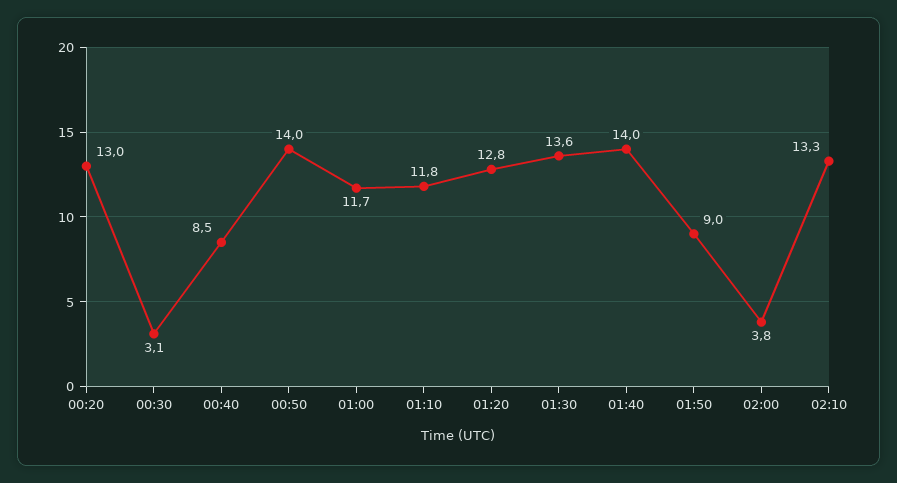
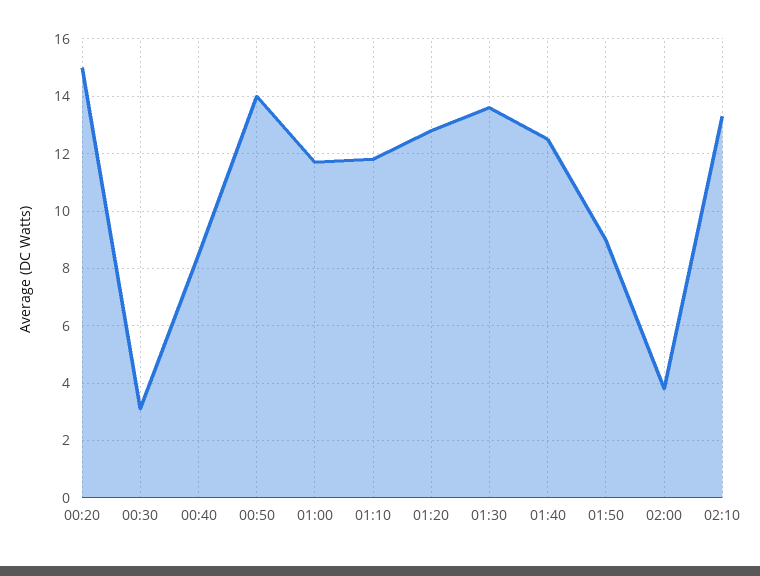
  {
-   "00:20": 13,
+   "00:20": 15,
    "00:30": 3.1,
    "00:40": 8.5,
    "00:50": 14,
    "01:00": 11.7,
    "01:10": 11.8,
    "01:20": 12.8,
    "01:30": 13.6,
-   "01:40": 14,
+   "01:40": 12.5,
    "01:50": 9,
    "02:00": 3.8,
    "02:10": 13.3
  }

